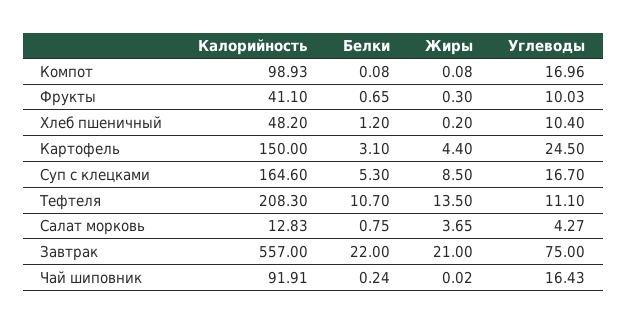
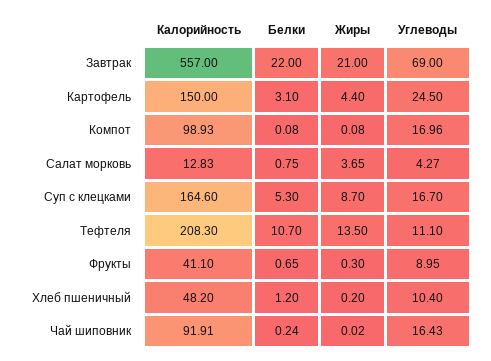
  {
    "Калорийность": {
      "Компот": 98.93,
      "Фрукты": 41.1,
      "Хлеб пшеничный": 48.2,
      "Картофель": 150,
      "Суп с клецками": 164.6,
      "Тефтеля": 208.3,
      "Салат морковь": 12.83,
      "Завтрак": 557,
      "Чай шиповник": 91.91
    },
    "Белки": {
      "Компот": 0.08,
      "Фрукты": 0.65,
      "Хлеб пшеничный": 1.2,
      "Картофель": 3.1,
      "Суп с клецками": 5.3,
      "Тефтеля": 10.7,
      "Салат морковь": 0.75,
      "Завтрак": 22,
      "Чай шиповник": 0.24
    },
    "Жиры": {
      "Компот": 0.08,
      "Фрукты": 0.3,
      "Хлеб пшеничный": 0.2,
      "Картофель": 4.4,
-     "Суп с клецками": 8.5,
+     "Суп с клецками": 8.7,
      "Тефтеля": 13.5,
      "Салат морковь": 3.65,
      "Завтрак": 21,
      "Чай шиповник": 0.02
    },
    "Углеводы": {
      "Компот": 16.96,
-     "Фрукты": 10.03,
+     "Фрукты": 8.95,
      "Хлеб пшеничный": 10.4,
      "Картофель": 24.5,
      "Суп с клецками": 16.7,
      "Тефтеля": 11.1,
      "Салат морковь": 4.27,
-     "Завтрак": 75,
+     "Завтрак": 69,
      "Чай шиповник": 16.43
    }
  }

